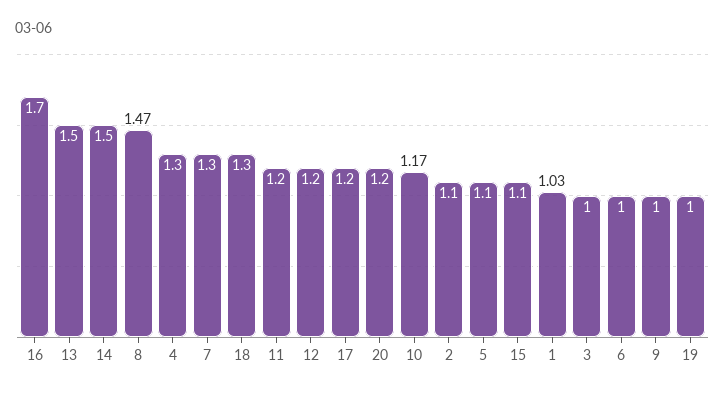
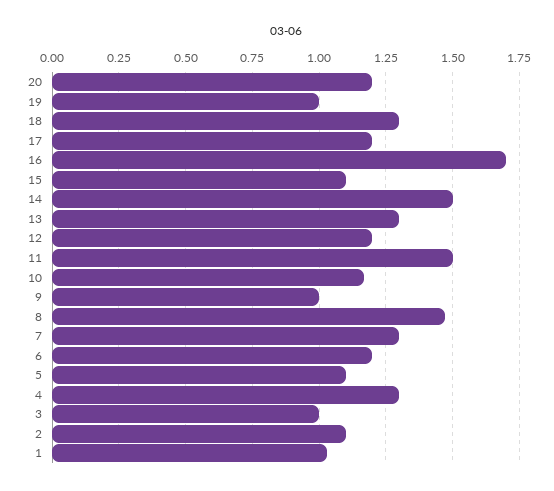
  {
    "16": 1.7,
-   "13": 1.5,
+   "13": 1.3,
    "14": 1.5,
    "8": 1.47,
    "4": 1.3,
    "7": 1.3,
    "18": 1.3,
-   "11": 1.2,
+   "11": 1.5,
    "12": 1.2,
    "17": 1.2,
    "20": 1.2,
    "10": 1.17,
    "2": 1.1,
    "5": 1.1,
    "15": 1.1,
    "1": 1.03,
    "3": 1,
-   "6": 1,
+   "6": 1.2,
    "9": 1,
    "19": 1
  }

